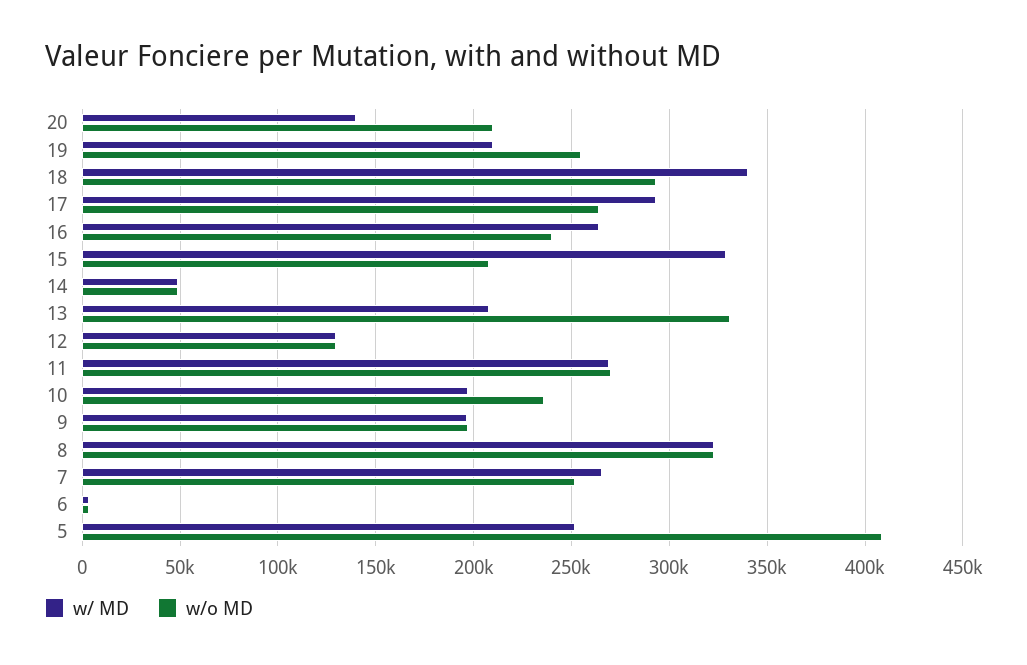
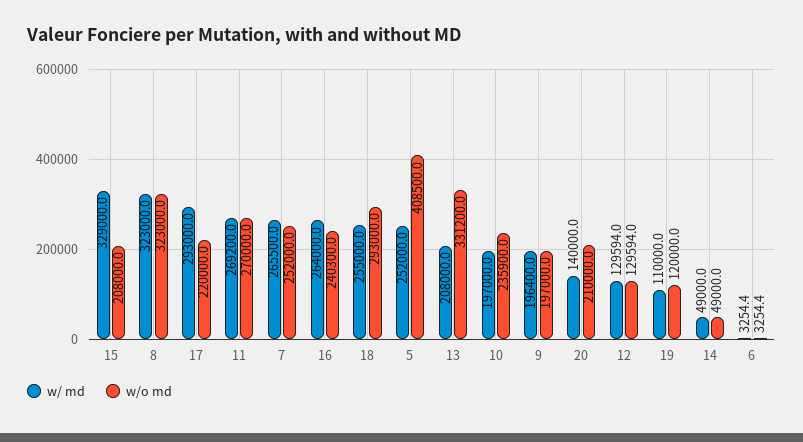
  {
    "w/ MD": {
      "20": 140000,
-     "19": 210000,
+     "19": 110000,
-     "18": 340000,
+     "18": 255000,
      "17": 293000,
      "16": 264000,
      "15": 329000,
      "14": 49000,
      "13": 208000,
      "12": 129594,
      "11": 269200,
      "10": 197000,
      "9": 196400,
      "8": 323000,
      "7": 265500,
      "6": 3254.4,
      "5": 252000
    },
    "w/o MD": {
      "20": 210000,
-     "19": 255000,
+     "19": 120000,
      "18": 293000,
-     "17": 265000,
+     "17": 220000,
      "16": 240300,
      "15": 208000,
      "14": 49000,
      "13": 331200,
      "12": 129594,
      "11": 270000,
      "10": 235900,
      "9": 197000,
      "8": 323000,
      "7": 252000,
      "6": 3254.4,
      "5": 408500
    }
  }

